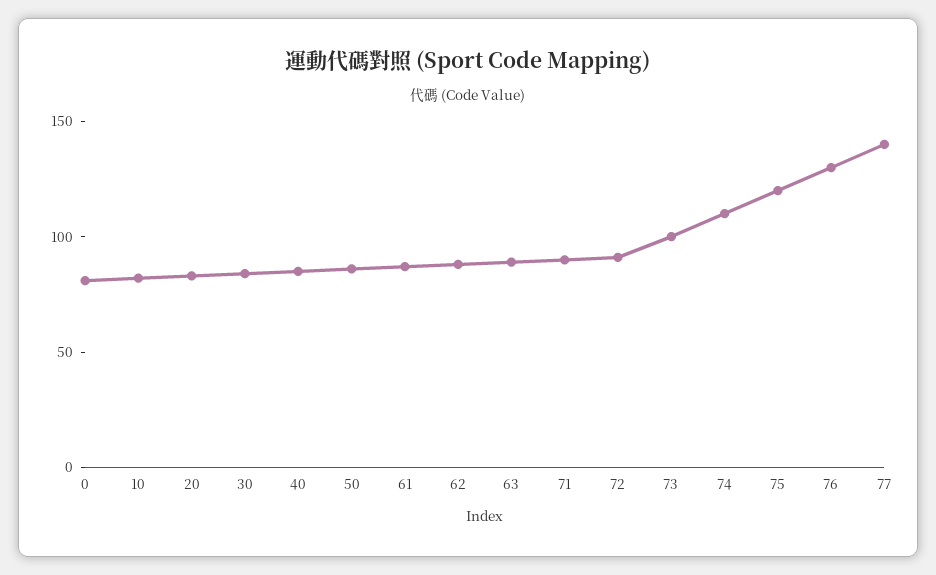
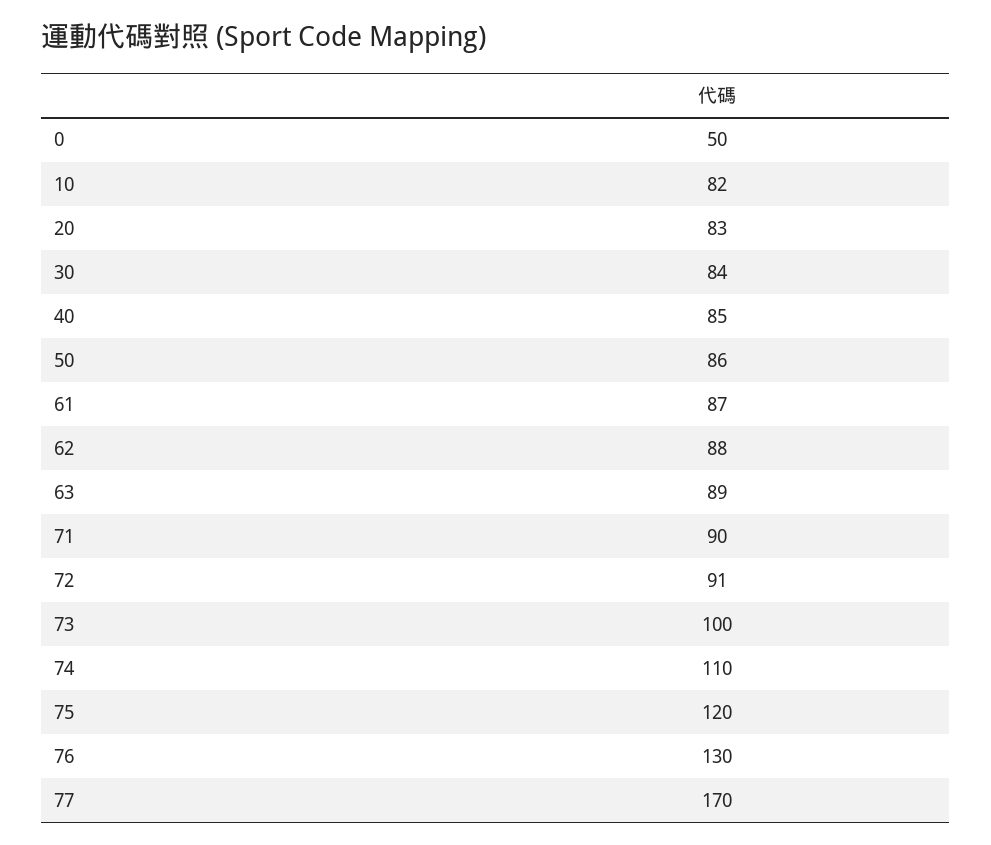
  {
-   "0": 80,
+   "0": 50,
    "10": 82,
    "20": 83,
    "30": 84,
    "40": 85,
    "50": 86,
    "61": 87,
    "62": 88,
    "63": 89,
    "71": 90,
    "72": 91,
    "73": 100,
    "74": 110,
    "75": 120,
    "76": 130,
-   "77": 140
+   "77": 170
  }

